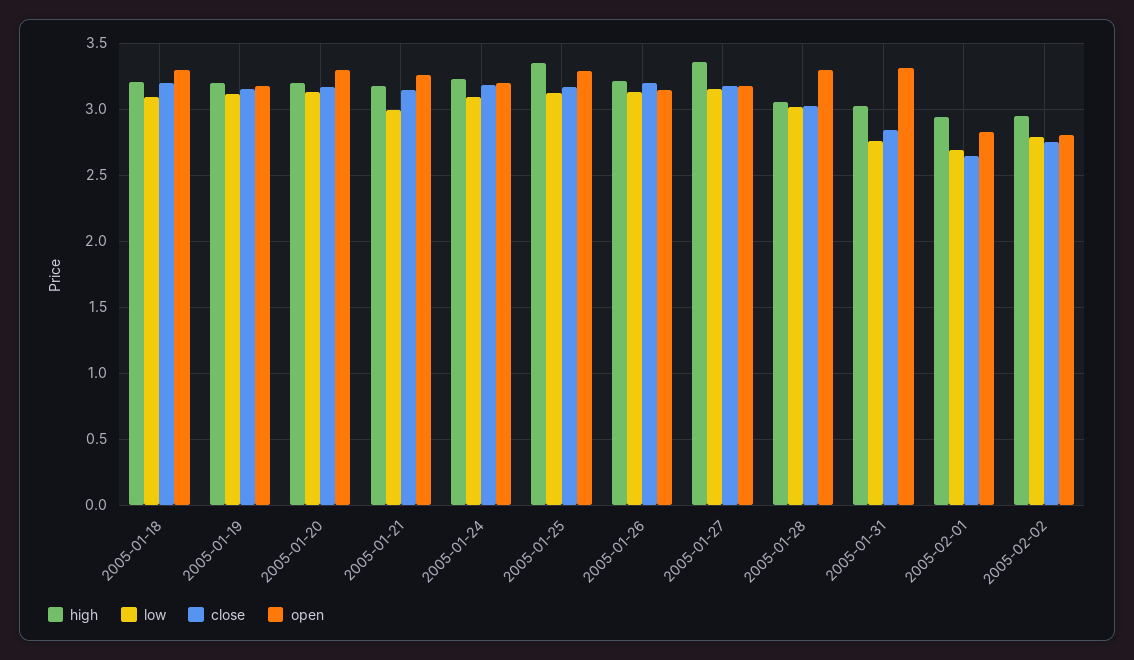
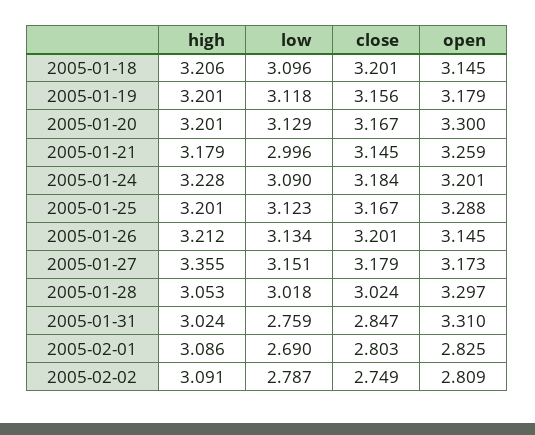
  {
    "high": {
      "2005-01-18": 3.206,
      "2005-01-19": 3.201,
      "2005-01-20": 3.201,
      "2005-01-21": 3.179,
      "2005-01-24": 3.228,
-     "2005-01-25": 3.35,
+     "2005-01-25": 3.201,
      "2005-01-26": 3.212,
      "2005-01-27": 3.355,
      "2005-01-28": 3.053,
      "2005-01-31": 3.024,
-     "2005-02-01": 2.95,
+     "2005-02-01": 3.086,
-     "2005-02-02": 2.95
+     "2005-02-02": 3.091
    },
    "low": {
      "2005-01-18": 3.096,
      "2005-01-19": 3.118,
      "2005-01-20": 3.129,
      "2005-01-21": 2.996,
      "2005-01-24": 3.09,
      "2005-01-25": 3.123,
      "2005-01-26": 3.134,
      "2005-01-27": 3.151,
      "2005-01-28": 3.018,
      "2005-01-31": 2.759,
      "2005-02-01": 2.69,
      "2005-02-02": 2.787
    },
    "close": {
      "2005-01-18": 3.201,
      "2005-01-19": 3.156,
      "2005-01-20": 3.167,
      "2005-01-21": 3.145,
      "2005-01-24": 3.184,
      "2005-01-25": 3.167,
      "2005-01-26": 3.201,
      "2005-01-27": 3.179,
      "2005-01-28": 3.024,
      "2005-01-31": 2.847,
-     "2005-02-01": 2.65,
+     "2005-02-01": 2.803,
      "2005-02-02": 2.749
    },
    "open": {
-     "2005-01-18": 3.3,
+     "2005-01-18": 3.145,
      "2005-01-19": 3.179,
      "2005-01-20": 3.3,
      "2005-01-21": 3.259,
      "2005-01-24": 3.201,
      "2005-01-25": 3.288,
      "2005-01-26": 3.145,
      "2005-01-27": 3.173,
      "2005-01-28": 3.297,
      "2005-01-31": 3.31,
      "2005-02-01": 2.825,
      "2005-02-02": 2.809
    }
  }

